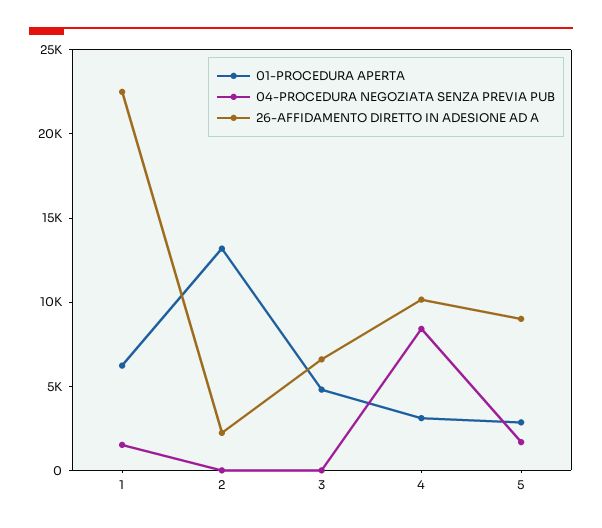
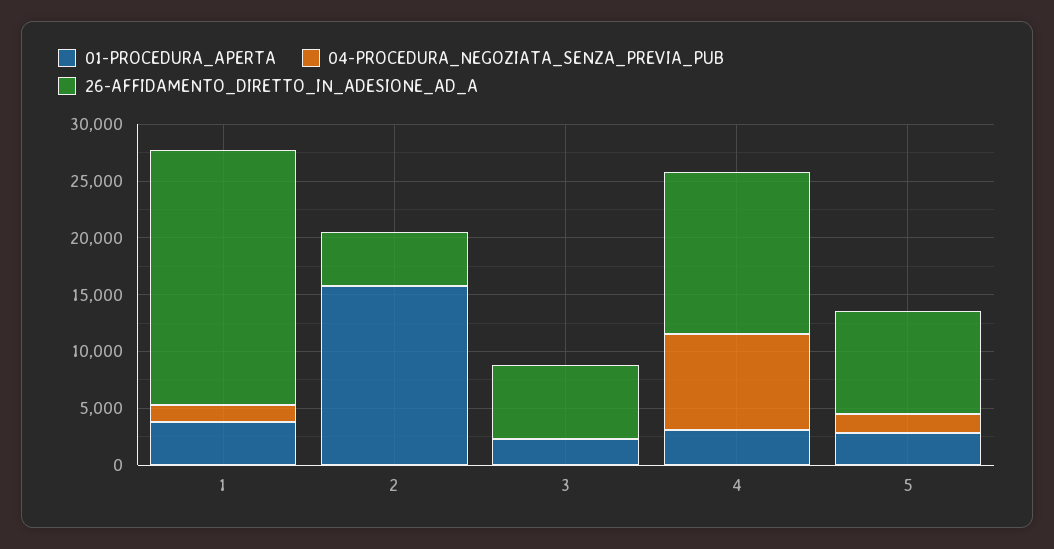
  {
    "01-PROCEDURA APERTA": {
-     "1": 6000,
+     "1": 4000,
-     "2": 13000,
+     "2": 16000,
-     "3": 5000,
+     "3": 2000,
      "4": 3000,
      "5": 3000
    },
    "04-PROCEDURA NEGOZIATA SENZA PREVIA PUB": {
      "1": 2000,
      "2": 0,
      "3": 0,
      "4": 8000,
      "5": 2000
    },
    "26-AFFIDAMENTO DIRETTO IN ADESIONE AD A": {
      "1": 23000,
-     "2": 2000,
+     "2": 5000,
      "3": 7000,
-     "4": 10000,
+     "4": 14000,
      "5": 9000
    }
  }

